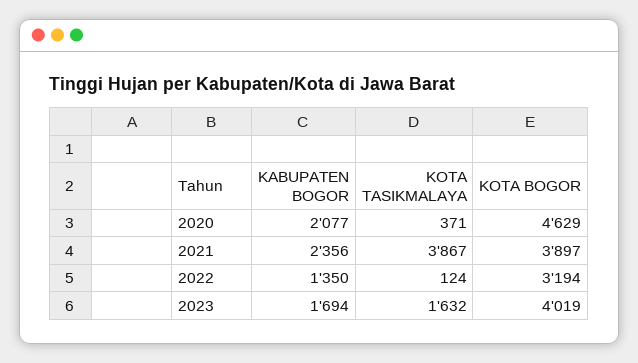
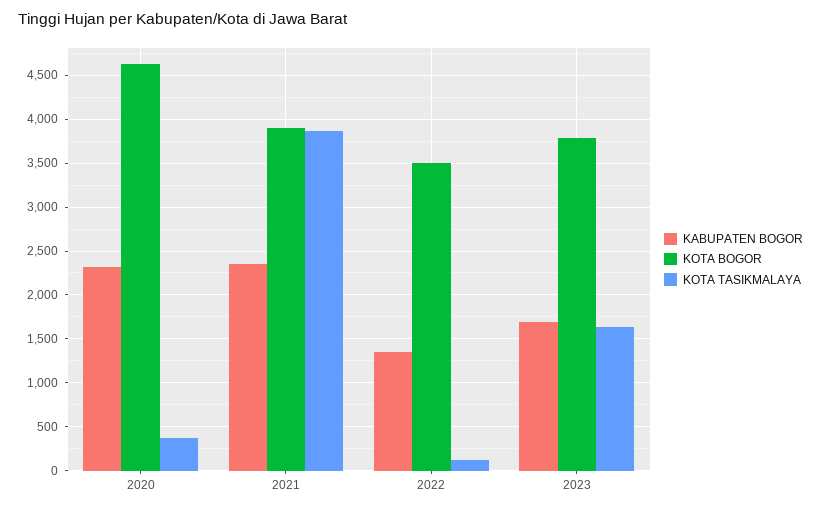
  {
    "KABUPATEN BOGOR": {
-     "2020": 2077,
+     "2020": 2300,
      "2021": 2356,
      "2022": 1350,
      "2023": 1694
    },
    "KOTA TASIKMALAYA": {
      "2020": 371,
      "2021": 3867,
      "2022": 124,
      "2023": 1632
    },
    "KOTA BOGOR": {
      "2020": 4629,
      "2021": 3897,
-     "2022": 3194,
+     "2022": 3500,
-     "2023": 4019
+     "2023": 3800
    }
  }

